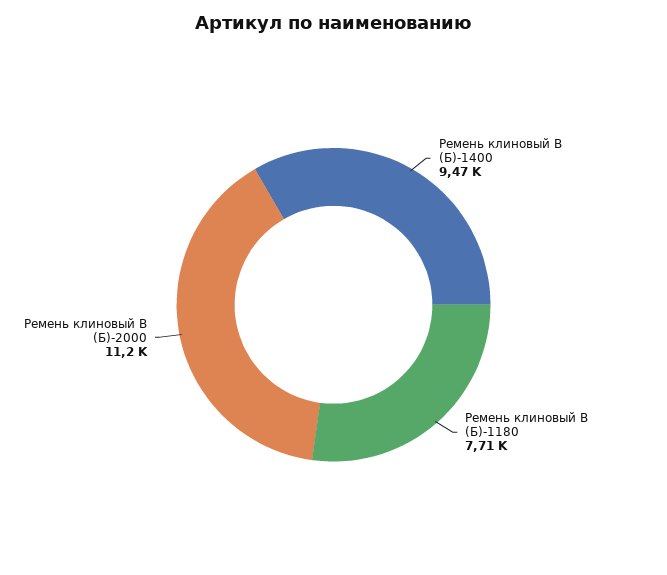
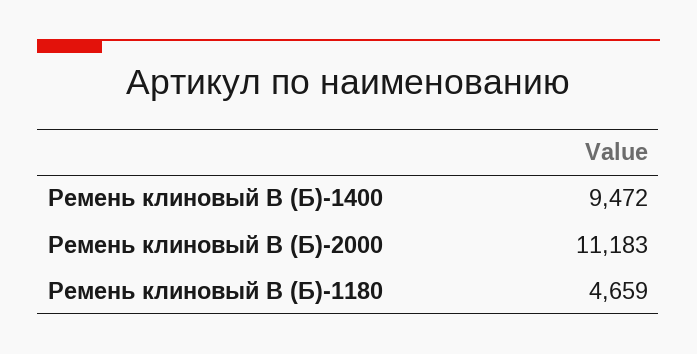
  {
    "Ремень клиновый В (Б)-1400": 9472,
-   "Ремень клиновый В (Б)-1180": 7710,
+   "Ремень клиновый В (Б)-1180": 4659,
    "Ремень клиновый В (Б)-2000": 11183
  }

